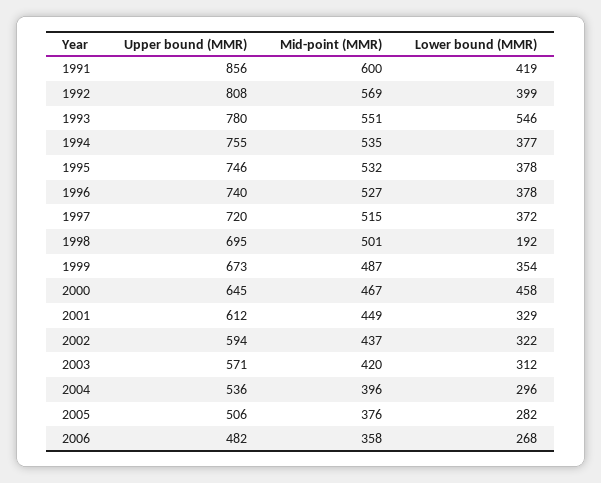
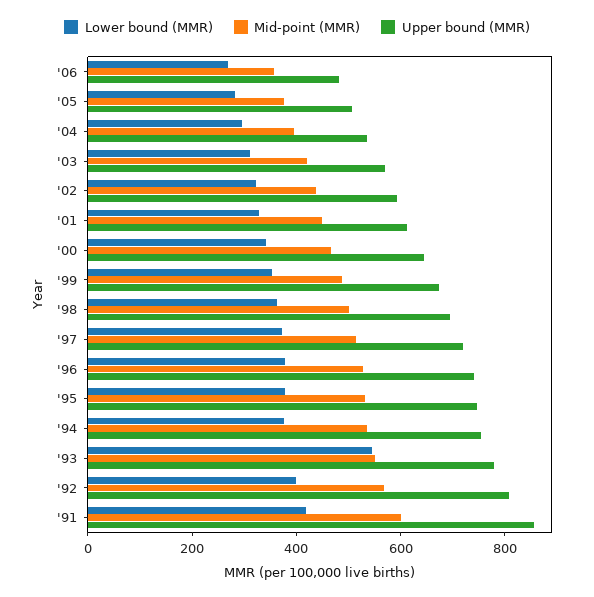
  {
    "Upper bound (MMR)": {
      "1991": 856,
      "1992": 808,
      "1993": 780,
      "1994": 755,
      "1995": 746,
      "1996": 740,
      "1997": 720,
      "1998": 695,
      "1999": 673,
      "2000": 645,
      "2001": 612,
      "2002": 594,
      "2003": 571,
      "2004": 536,
      "2005": 506,
      "2006": 482
    },
    "Mid-point (MMR)": {
      "1991": 600,
      "1992": 569,
      "1993": 551,
      "1994": 535,
      "1995": 532,
      "1996": 527,
      "1997": 515,
      "1998": 501,
      "1999": 487,
      "2000": 467,
      "2001": 449,
      "2002": 437,
      "2003": 420,
      "2004": 396,
      "2005": 376,
      "2006": 358
    },
    "Lower bound (MMR)": {
      "1991": 419,
      "1992": 399,
      "1993": 546,
      "1994": 377,
      "1995": 378,
      "1996": 378,
      "1997": 372,
-     "1998": 192,
+     "1998": 350,
      "1999": 354,
-     "2000": 458,
+     "2000": 350,
      "2001": 329,
      "2002": 322,
      "2003": 312,
      "2004": 296,
      "2005": 282,
      "2006": 268
    }
  }

